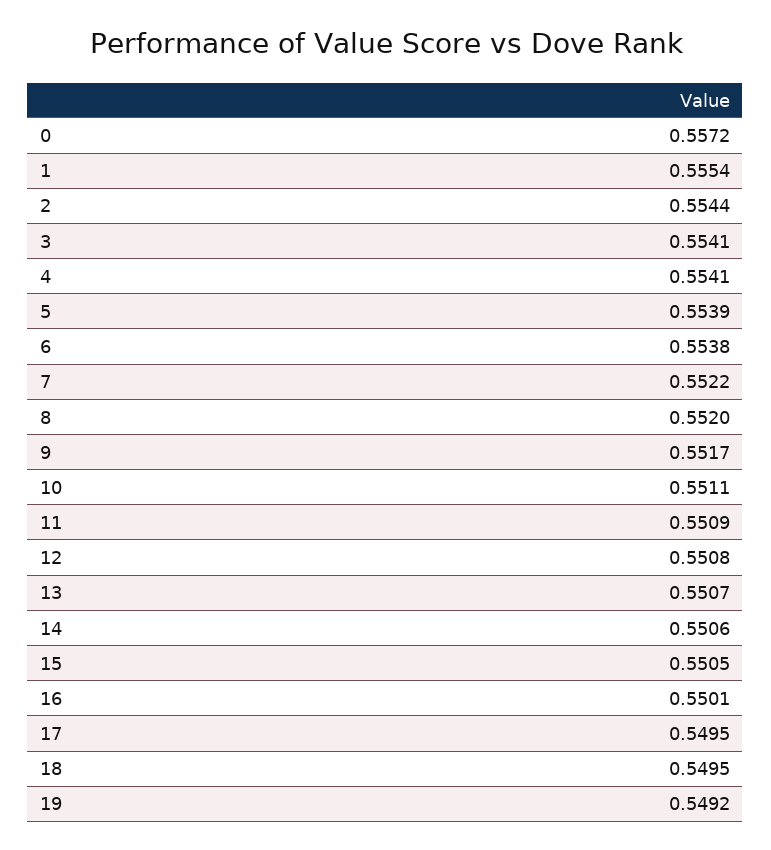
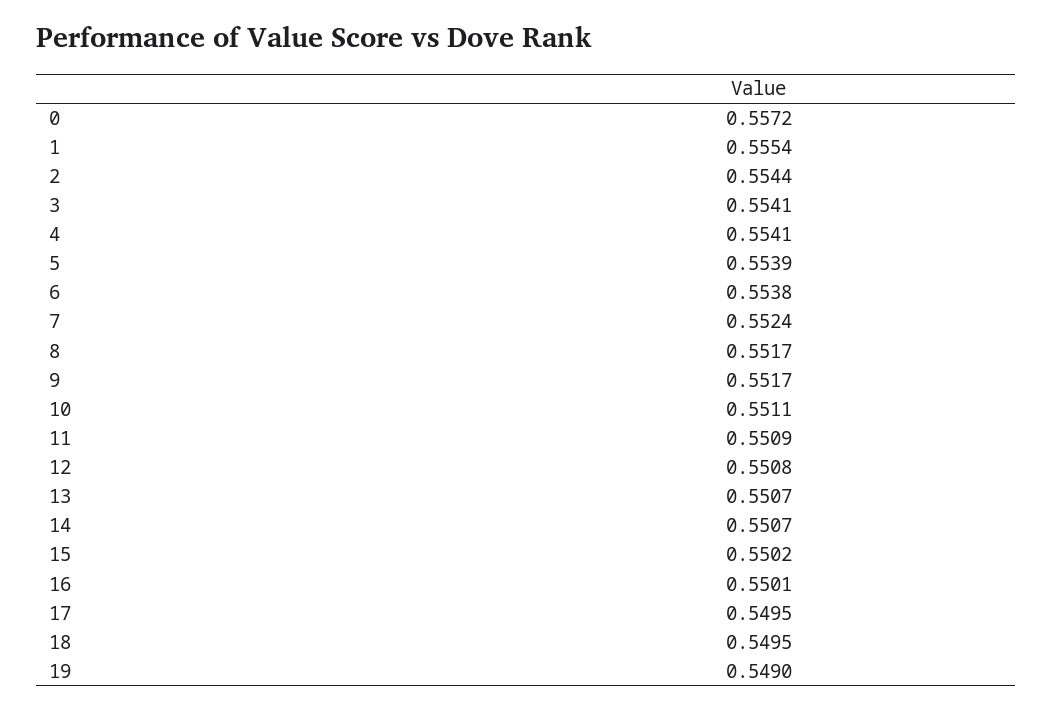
  {
    "0": 0.5572,
    "1": 0.5554,
    "2": 0.5544,
    "3": 0.5541,
    "4": 0.5541,
    "5": 0.5539,
    "6": 0.5538,
-   "7": 0.5522,
+   "7": 0.5524,
-   "8": 0.552,
+   "8": 0.5517,
    "9": 0.5517,
    "10": 0.5511,
    "11": 0.5509,
    "12": 0.5508,
    "13": 0.5507,
-   "14": 0.5506,
+   "14": 0.5507,
-   "15": 0.5505,
+   "15": 0.5502,
    "16": 0.5501,
    "17": 0.5495,
    "18": 0.5495,
-   "19": 0.5492
+   "19": 0.549
  }

